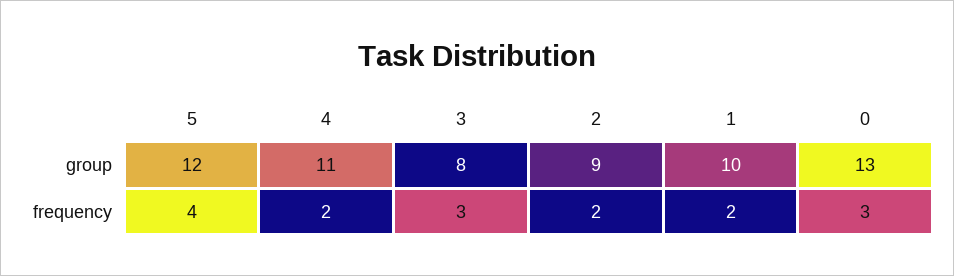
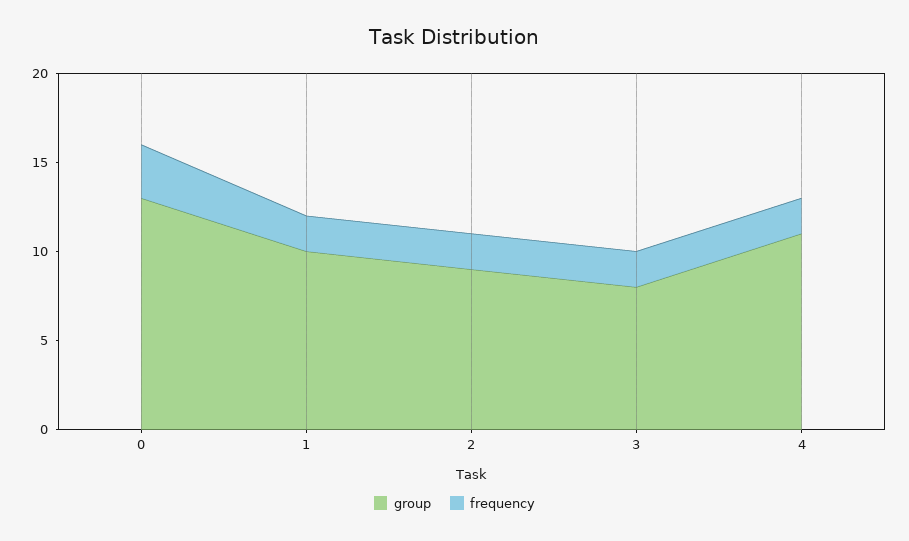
  {
    "group": {
-     "5": 12,
      "4": 11,
      "3": 8,
      "2": 9,
      "1": 10,
      "0": 13
    },
    "frequency": {
-     "5": 4,
      "4": 2,
-     "3": 3,
+     "3": 2,
      "2": 2,
      "1": 2,
      "0": 3
    }
  }

